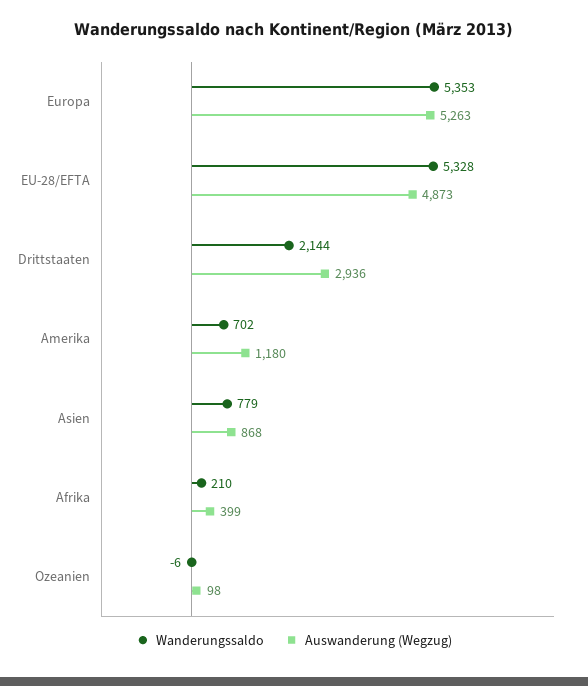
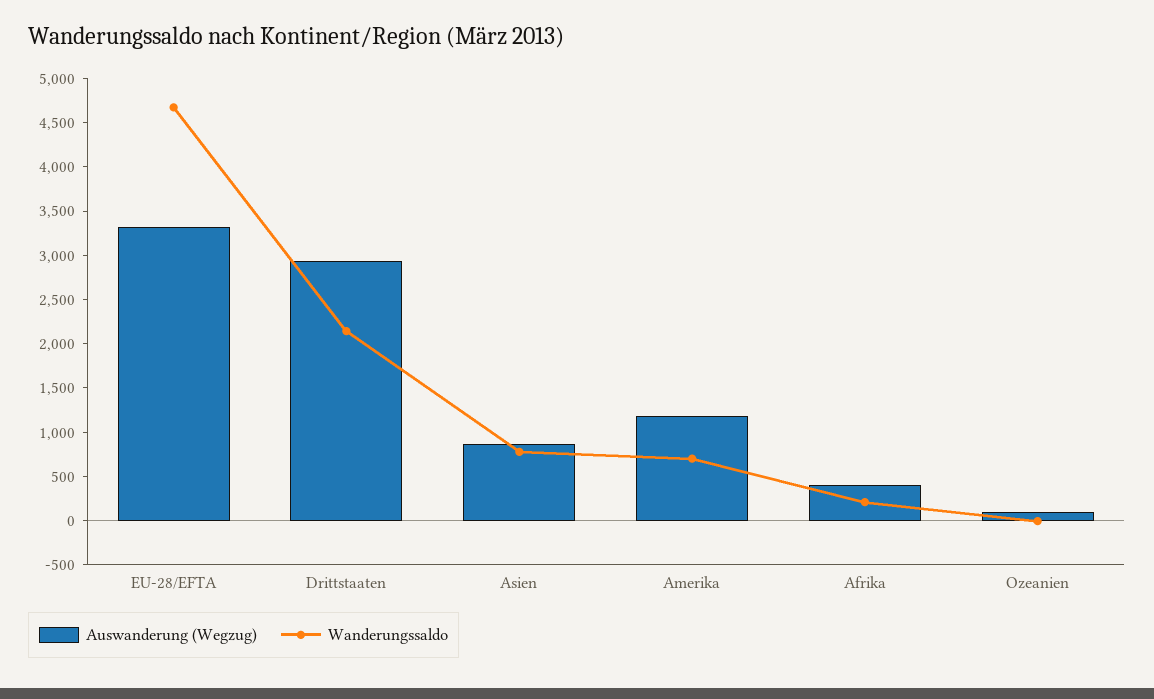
  {
    "Wanderungssaldo": {
-     "Europa": 5353,
-     "EU-28/EFTA": 5328,
+     "EU-28/EFTA": 4700,
      "Drittstaaten": 2144,
      "Amerika": 702,
      "Asien": 779,
      "Afrika": 210,
      "Ozeanien": -6
    },
    "Auswanderung (Wegzug)": {
-     "Europa": 5263,
-     "EU-28/EFTA": 4873,
+     "EU-28/EFTA": 3300,
      "Drittstaaten": 2936,
      "Amerika": 1180,
      "Asien": 868,
      "Afrika": 399,
      "Ozeanien": 98
    }
  }

